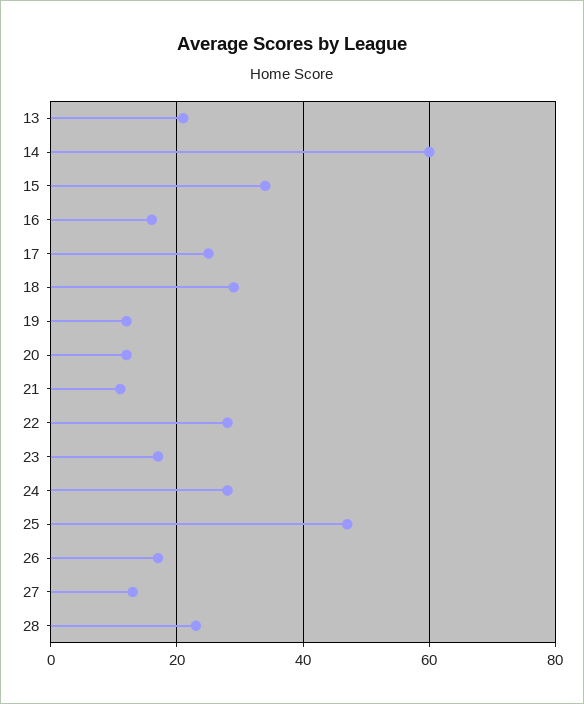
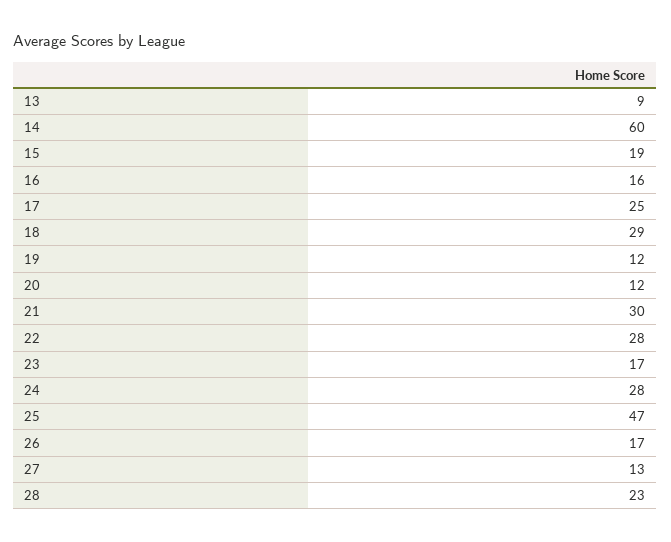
  {
-   "13": 20,
+   "13": 9,
    "14": 60,
-   "15": 35,
+   "15": 19,
    "16": 16,
    "17": 25,
    "18": 29,
    "19": 12,
    "20": 12,
-   "21": 10,
+   "21": 30,
    "22": 28,
    "23": 17,
    "24": 28,
    "25": 47,
    "26": 17,
    "27": 13,
    "28": 23
  }

